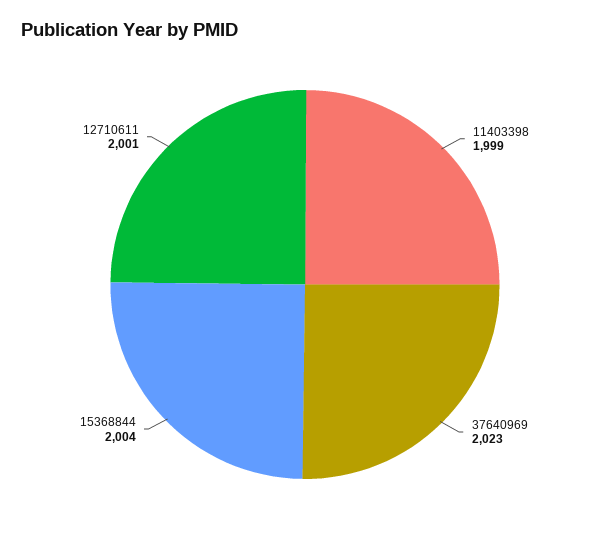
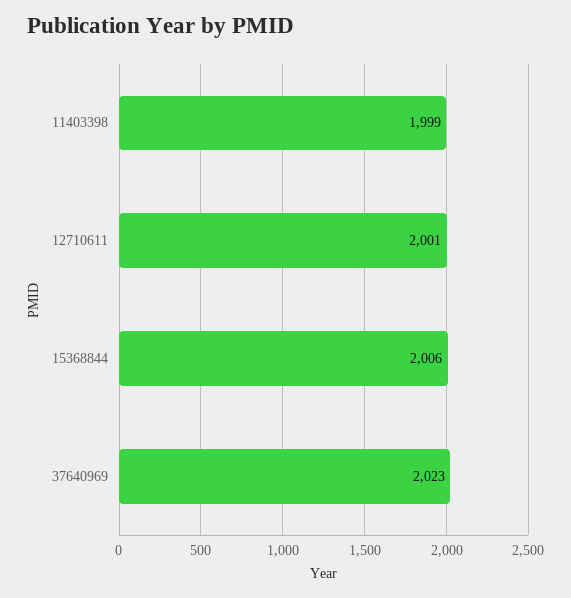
  {
    "11403398": 1999,
    "37640969": 2023,
-   "15368844": 2004,
+   "15368844": 2006,
    "12710611": 2001
  }

